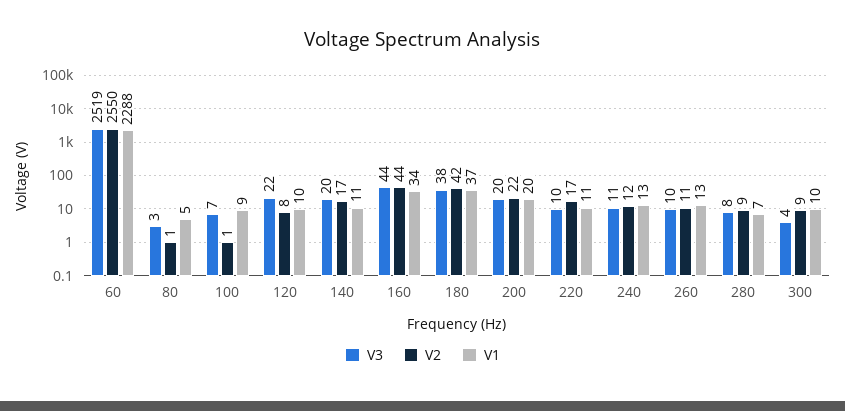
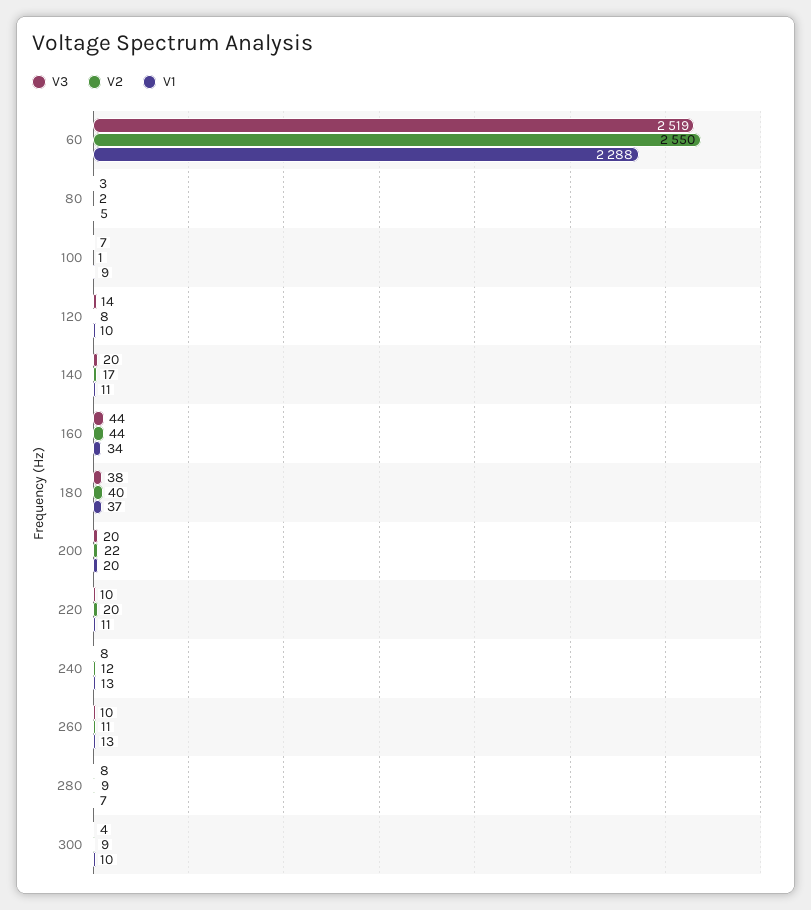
  {
    "V3": {
      "60": 2519,
      "80": 3,
      "100": 7,
-     "120": 22,
+     "120": 14,
      "140": 20,
      "160": 44,
      "180": 38,
      "200": 20,
      "220": 10,
-     "240": 11,
+     "240": 8,
      "260": 10,
      "280": 8,
      "300": 4
    },
    "V2": {
      "60": 2550,
-     "80": 1,
+     "80": 2,
      "100": 1,
      "120": 8,
      "140": 17,
      "160": 44,
-     "180": 42,
+     "180": 40,
      "200": 22,
-     "220": 17,
+     "220": 20,
      "240": 12,
      "260": 11,
      "280": 9,
      "300": 9
    },
    "V1": {
      "60": 2288,
      "80": 5,
      "100": 9,
      "120": 10,
      "140": 11,
      "160": 34,
      "180": 37,
      "200": 20,
      "220": 11,
      "240": 13,
      "260": 13,
      "280": 7,
      "300": 10
    }
  }

